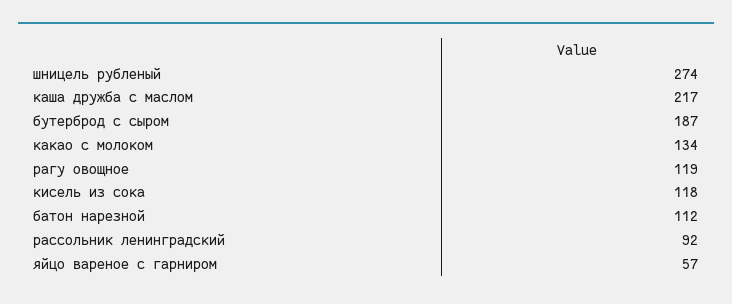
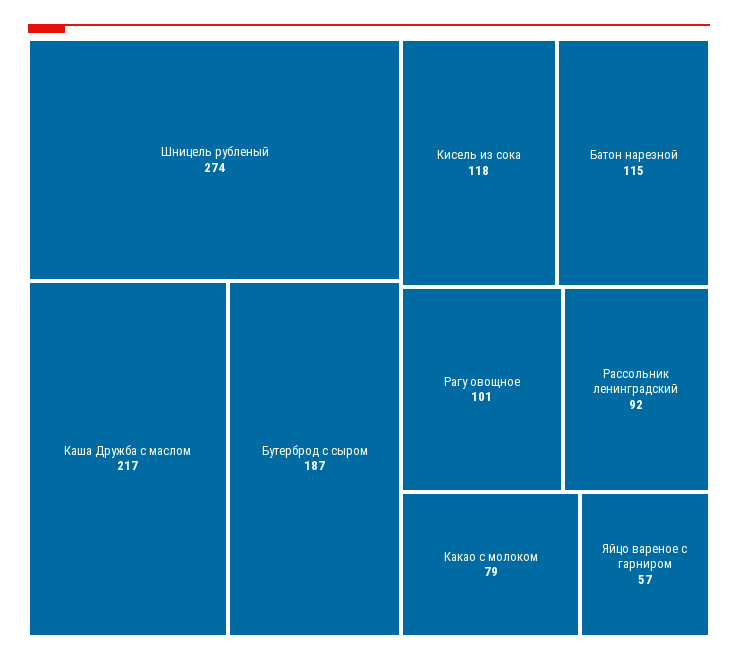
  {
    "шницель рубленый": 274,
    "каша дружба с маслом": 217,
    "бутерброд с сыром": 187,
-   "какао с молоком": 134,
+   "какао с молоком": 79,
-   "рагу овощное": 119,
+   "рагу овощное": 101,
    "кисель из сока": 118,
-   "батон нарезной": 112,
+   "батон нарезной": 115,
    "рассольник ленинградский": 92,
    "яйцо вареное с гарниром": 57
  }

